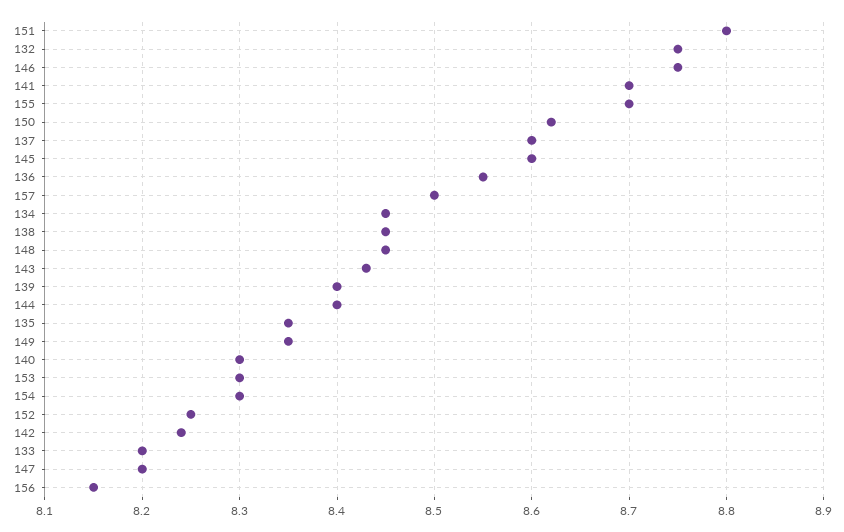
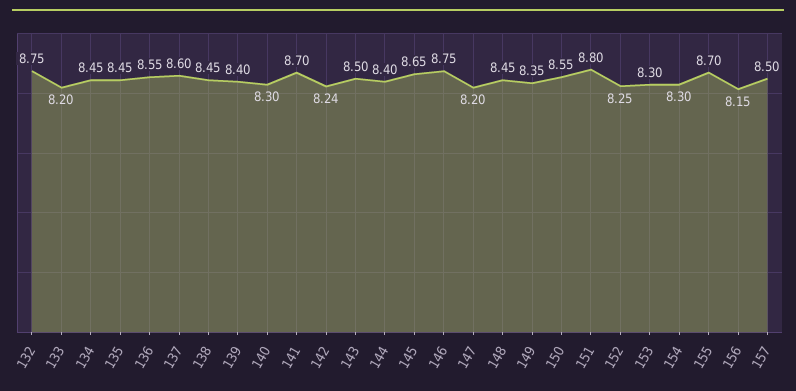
  {
    "151": 8.8,
    "132": 8.75,
    "146": 8.75,
    "141": 8.7,
    "155": 8.7,
-   "150": 8.62,
+   "150": 8.55,
    "137": 8.6,
-   "145": 8.6,
+   "145": 8.65,
    "136": 8.55,
    "157": 8.5,
    "134": 8.45,
    "138": 8.45,
    "148": 8.45,
-   "143": 8.43,
+   "143": 8.5,
    "139": 8.4,
    "144": 8.4,
-   "135": 8.35,
+   "135": 8.45,
    "149": 8.35,
    "140": 8.3,
    "153": 8.3,
    "154": 8.3,
    "152": 8.25,
    "142": 8.24,
    "133": 8.2,
    "147": 8.2,
    "156": 8.15
  }

